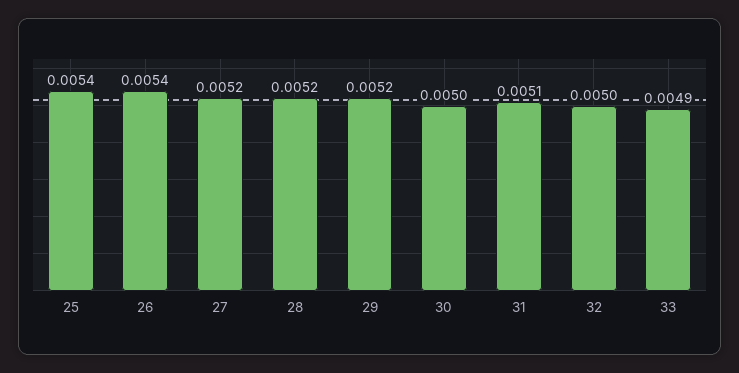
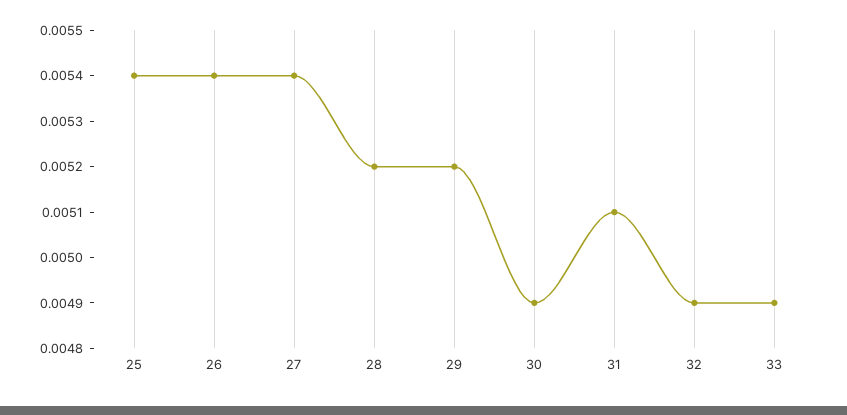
  {
    "25": 0.0054,
    "26": 0.0054,
-   "27": 0.0052,
+   "27": 0.0054,
    "28": 0.0052,
    "29": 0.0052,
-   "30": 0.005,
+   "30": 0.0049,
    "31": 0.0051,
-   "32": 0.005,
+   "32": 0.0049,
    "33": 0.0049
  }

